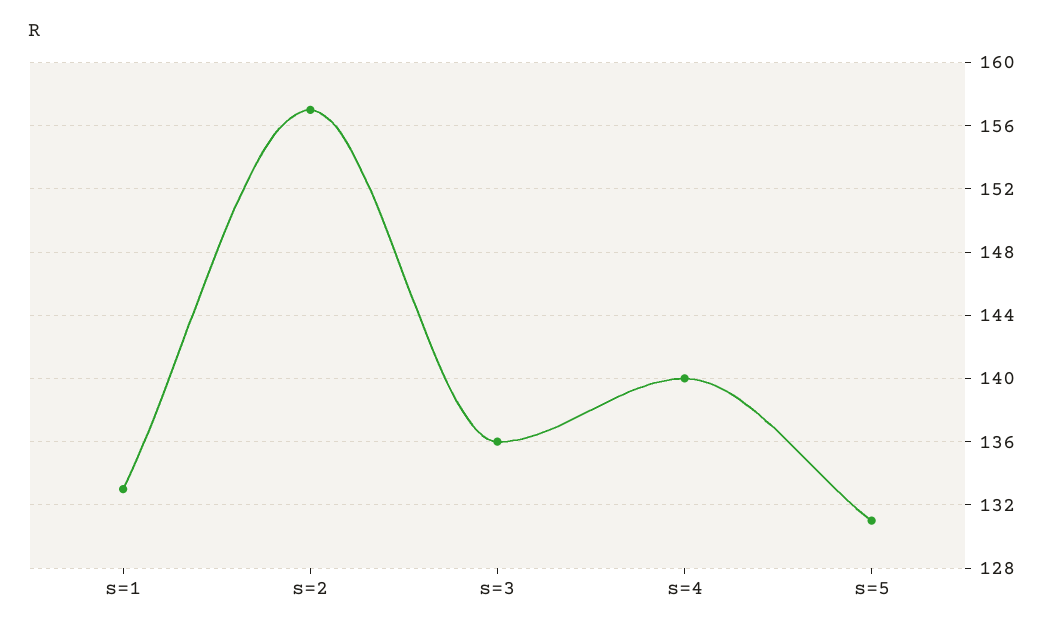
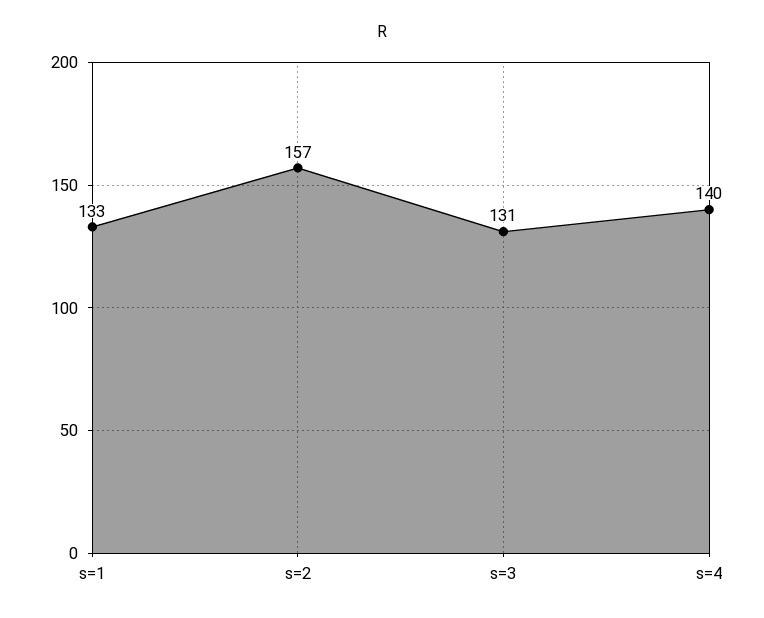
  {
    "s=1": 133,
    "s=2": 157,
-   "s=3": 136,
+   "s=3": 131,
-   "s=4": 140,
+   "s=4": 140
-   "s=5": 131
  }

